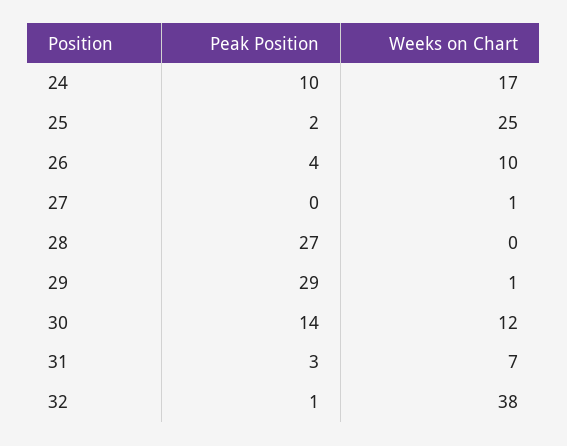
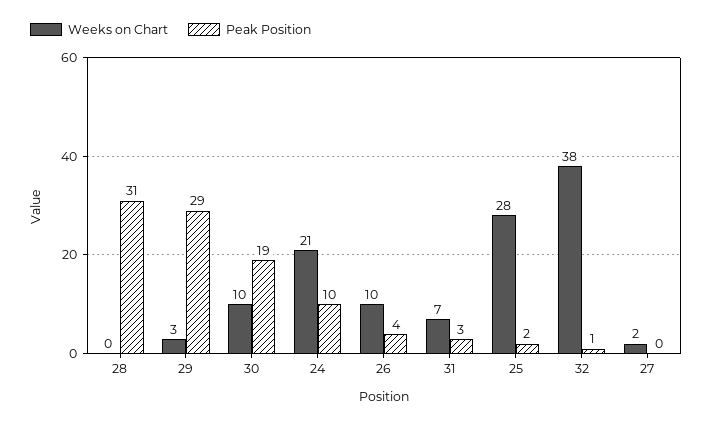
  {
    "Peak Position": {
      "24": 10,
      "25": 2,
      "26": 4,
      "27": 0,
-     "28": 27,
+     "28": 31,
      "29": 29,
-     "30": 14,
+     "30": 19,
      "31": 3,
      "32": 1
    },
    "Weeks on Chart": {
-     "24": 17,
+     "24": 21,
-     "25": 25,
+     "25": 28,
      "26": 10,
-     "27": 1,
+     "27": 2,
      "28": 0,
-     "29": 1,
+     "29": 3,
-     "30": 12,
+     "30": 10,
      "31": 7,
      "32": 38
    }
  }

